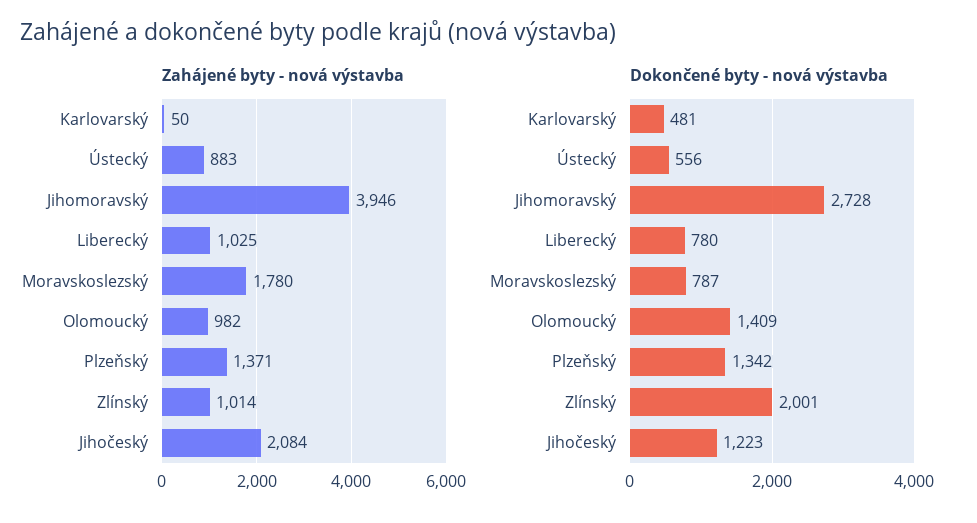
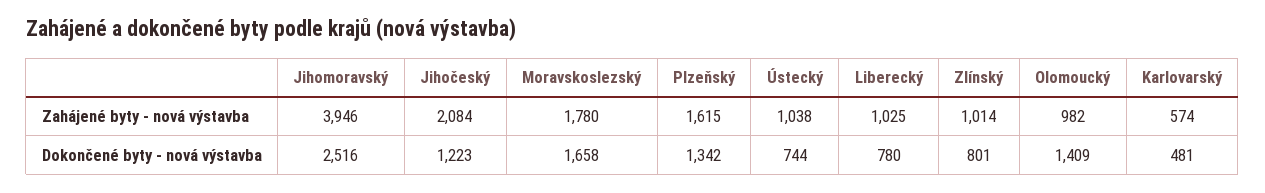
  {
    "Zahájené byty - nová výstavba": {
-     "Karlovarský": 50,
+     "Karlovarský": 574,
-     "Ústecký": 883,
+     "Ústecký": 1038,
      "Jihomoravský": 3946,
      "Liberecký": 1025,
      "Moravskoslezský": 1780,
      "Olomoucký": 982,
-     "Plzeňský": 1371,
+     "Plzeňský": 1615,
      "Zlínský": 1014,
      "Jihočeský": 2084
    },
    "Dokončené byty - nová výstavba": {
      "Karlovarský": 481,
-     "Ústecký": 556,
+     "Ústecký": 744,
-     "Jihomoravský": 2728,
+     "Jihomoravský": 2516,
      "Liberecký": 780,
-     "Moravskoslezský": 787,
+     "Moravskoslezský": 1658,
      "Olomoucký": 1409,
      "Plzeňský": 1342,
-     "Zlínský": 2001,
+     "Zlínský": 801,
      "Jihočeský": 1223
    }
  }

